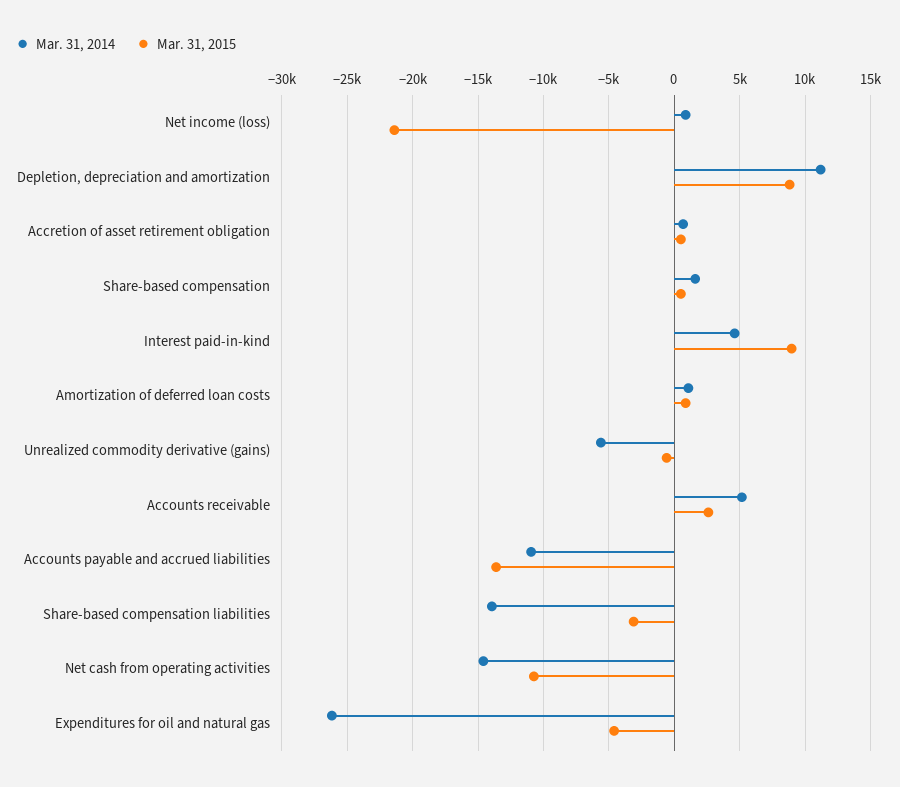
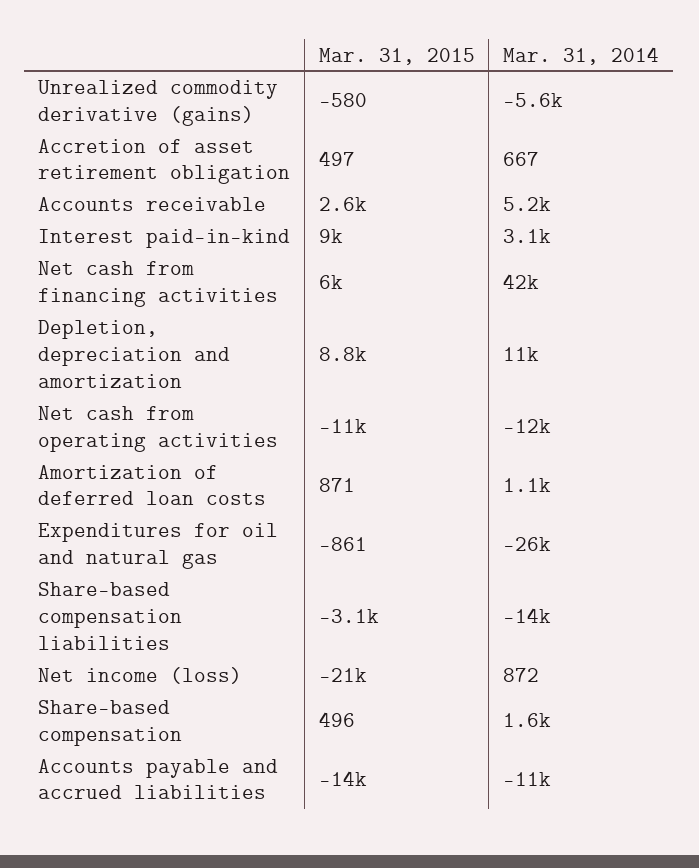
  {
    "Mar. 31, 2014": {
      "Net income (loss)": 872,
      "Depletion, depreciation and amortization": 11000,
      "Accretion of asset retirement obligation": 667,
      "Share-based compensation": 1600,
-     "Interest paid-in-kind": 4500,
+     "Interest paid-in-kind": 3100,
      "Amortization of deferred loan costs": 1100,
      "Unrealized commodity derivative (gains)": -5600,
      "Accounts receivable": 5200,
      "Accounts payable and accrued liabilities": -11000,
      "Share-based compensation liabilities": -14000,
-     "Net cash from operating activities": -14500,
+     "Net cash from operating activities": -12000,
-     "Expenditures for oil and natural gas": -26000
+     "Expenditures for oil and natural gas": -26000,
+     "Net cash from financing activities": 42000
    },
    "Mar. 31, 2015": {
      "Net income (loss)": -21000,
      "Depletion, depreciation and amortization": 8800,
      "Accretion of asset retirement obligation": 497,
      "Share-based compensation": 496,
      "Interest paid-in-kind": 9000,
      "Amortization of deferred loan costs": 871,
      "Unrealized commodity derivative (gains)": -580,
      "Accounts receivable": 2600,
      "Accounts payable and accrued liabilities": -14000,
      "Share-based compensation liabilities": -3100,
      "Net cash from operating activities": -11000,
-     "Expenditures for oil and natural gas": -4500
+     "Expenditures for oil and natural gas": -861,
+     "Net cash from financing activities": 6000
    }
  }

